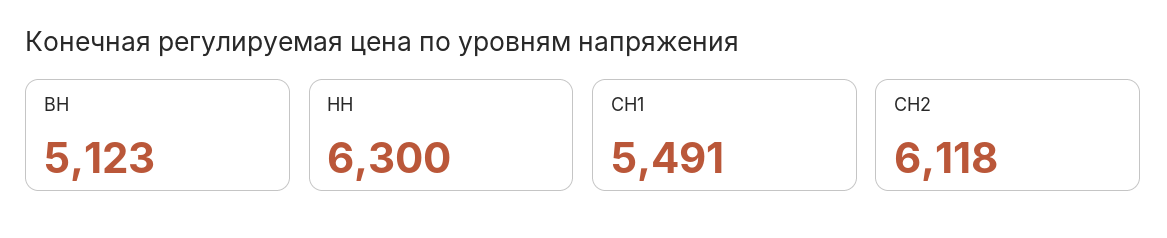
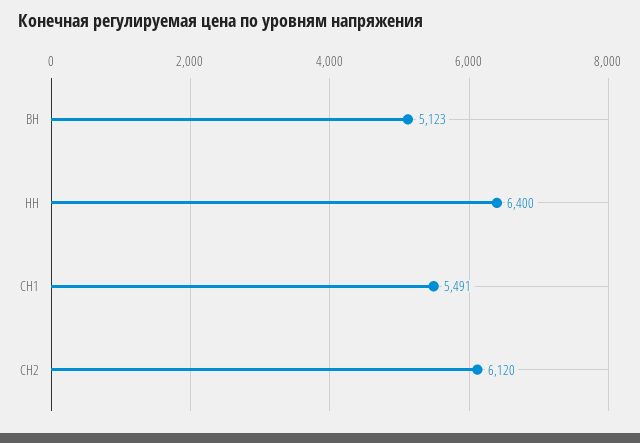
  {
    "ВН": 5123,
-   "НН": 6300,
+   "НН": 6400,
    "СН1": 5491,
-   "СН2": 6118
+   "СН2": 6120
  }

